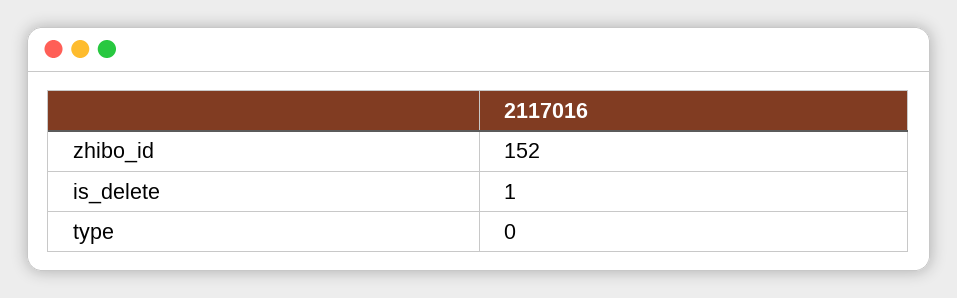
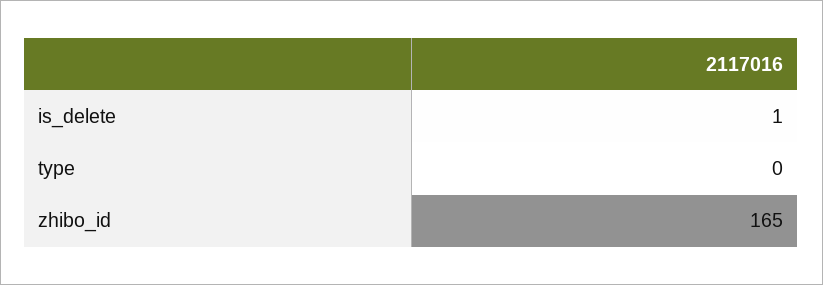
  {
-   "zhibo_id": 152,
+   "zhibo_id": 165,
    "is_delete": 1,
    "type": 0
  }

